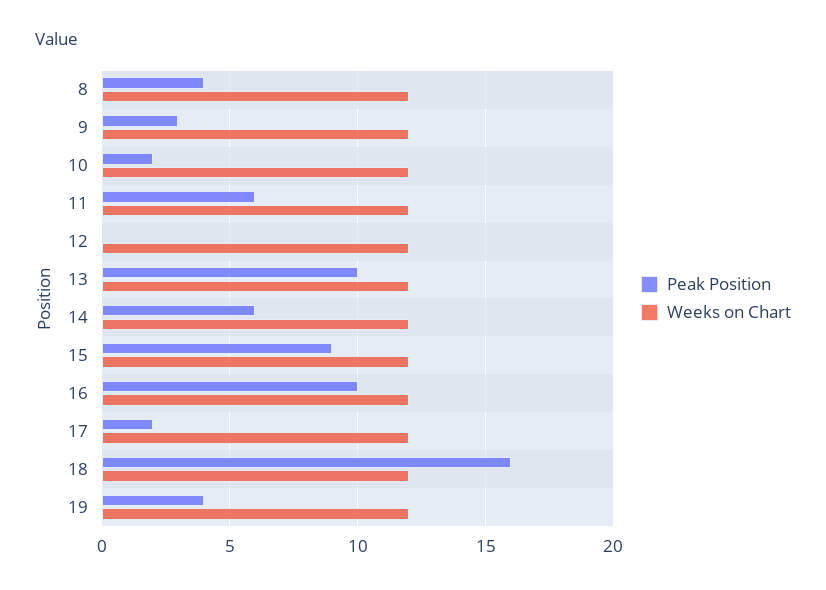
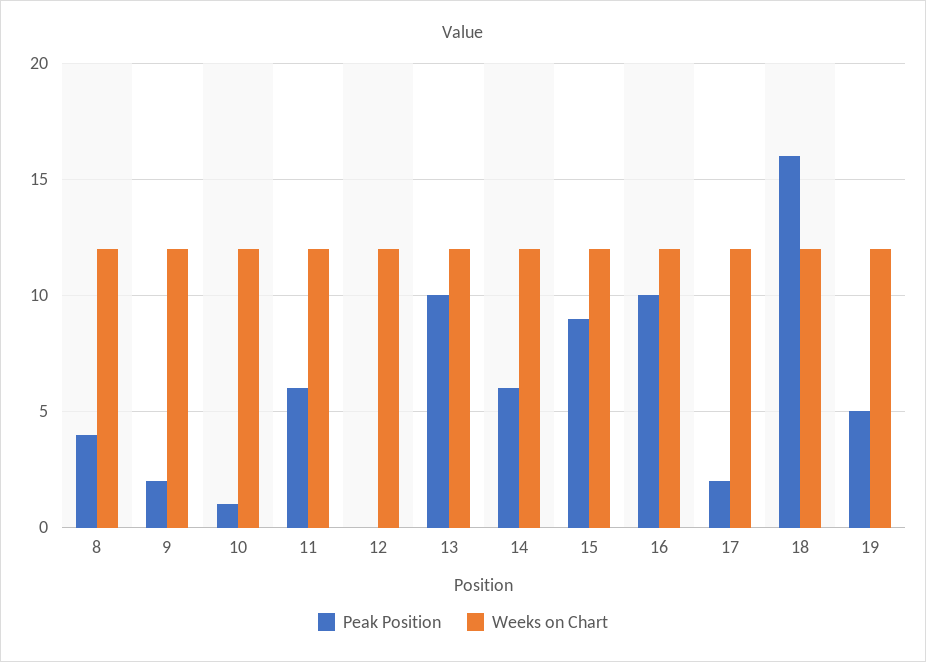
  {
    "Peak Position": {
      "8": 4,
-     "9": 3,
+     "9": 2,
-     "10": 2,
+     "10": 1,
      "11": 6,
      "12": 0,
      "13": 10,
      "14": 6,
      "15": 9,
      "16": 10,
      "17": 2,
      "18": 16,
-     "19": 4
+     "19": 5
    },
    "Weeks on Chart": {
      "8": 12,
      "9": 12,
      "10": 12,
      "11": 12,
      "12": 12,
      "13": 12,
      "14": 12,
      "15": 12,
      "16": 12,
      "17": 12,
      "18": 12,
      "19": 12
    }
  }

